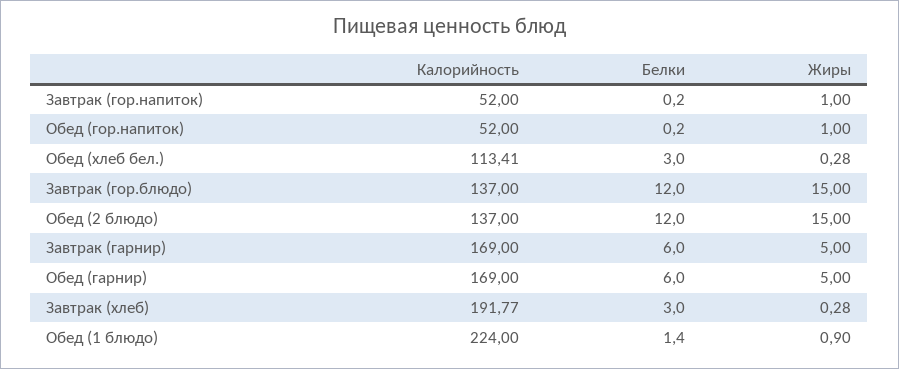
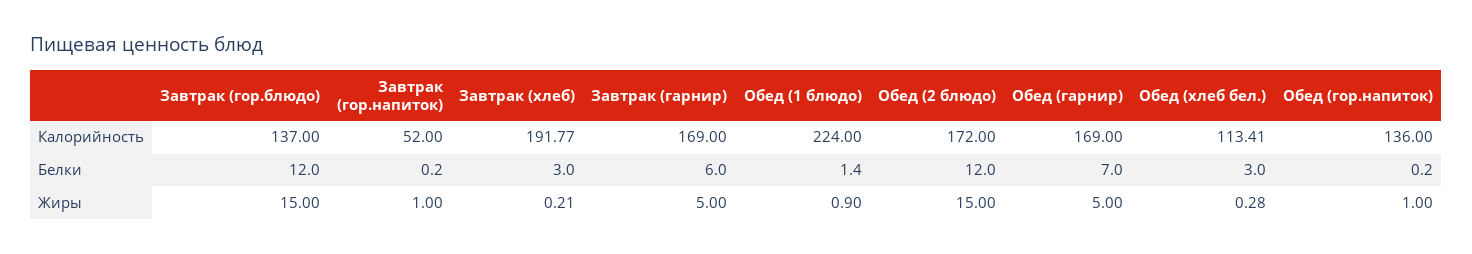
  {
    "Калорийность": {
      "Завтрак (гор.напиток)": 52,
-     "Обед (гор.напиток)": 52,
+     "Обед (гор.напиток)": 136,
      "Обед (хлеб бел.)": 113.41,
      "Завтрак (гор.блюдо)": 137,
-     "Обед (2 блюдо)": 137,
+     "Обед (2 блюдо)": 172,
      "Завтрак (гарнир)": 169,
      "Обед (гарнир)": 169,
      "Завтрак (хлеб)": 191.77,
      "Обед (1 блюдо)": 224
    },
    "Белки": {
      "Завтрак (гор.напиток)": 0.2,
      "Обед (гор.напиток)": 0.2,
      "Обед (хлеб бел.)": 3,
      "Завтрак (гор.блюдо)": 12,
      "Обед (2 блюдо)": 12,
      "Завтрак (гарнир)": 6,
-     "Обед (гарнир)": 6,
+     "Обед (гарнир)": 7,
      "Завтрак (хлеб)": 3,
      "Обед (1 блюдо)": 1.4
    },
    "Жиры": {
      "Завтрак (гор.напиток)": 1,
      "Обед (гор.напиток)": 1,
      "Обед (хлеб бел.)": 0.28,
      "Завтрак (гор.блюдо)": 15,
      "Обед (2 блюдо)": 15,
      "Завтрак (гарнир)": 5,
      "Обед (гарнир)": 5,
-     "Завтрак (хлеб)": 0.28,
+     "Завтрак (хлеб)": 0.21,
      "Обед (1 блюдо)": 0.9
    }
  }

